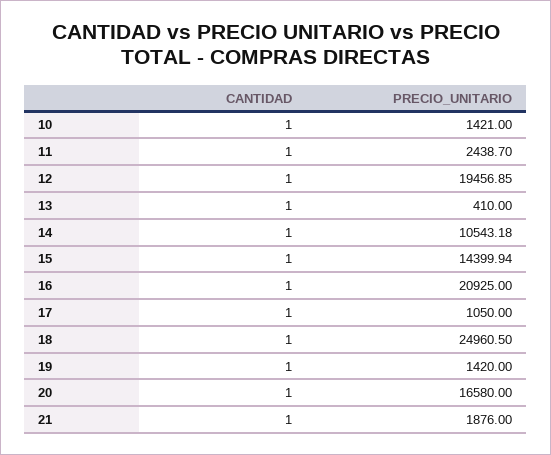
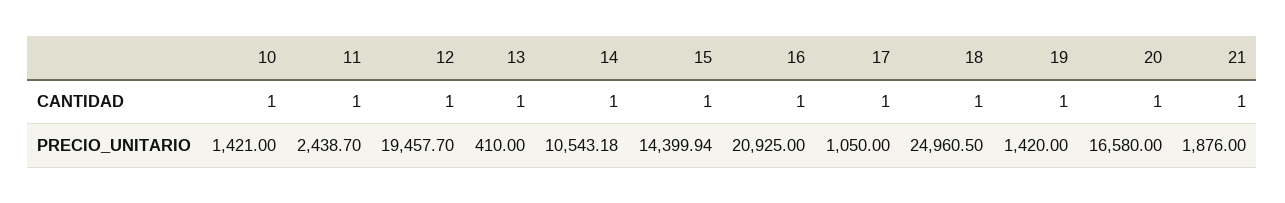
  {
    "CANTIDAD": {
      "10": 1,
      "11": 1,
      "12": 1,
      "13": 1,
      "14": 1,
      "15": 1,
      "16": 1,
      "17": 1,
      "18": 1,
      "19": 1,
      "20": 1,
      "21": 1
    },
    "PRECIO_UNITARIO": {
      "10": 1421,
      "11": 2438.7,
-     "12": 19456.85,
+     "12": 19457.7,
      "13": 410,
      "14": 10543.18,
      "15": 14399.94,
      "16": 20925,
      "17": 1050,
      "18": 24960.5,
      "19": 1420,
      "20": 16580,
      "21": 1876
    }
  }

